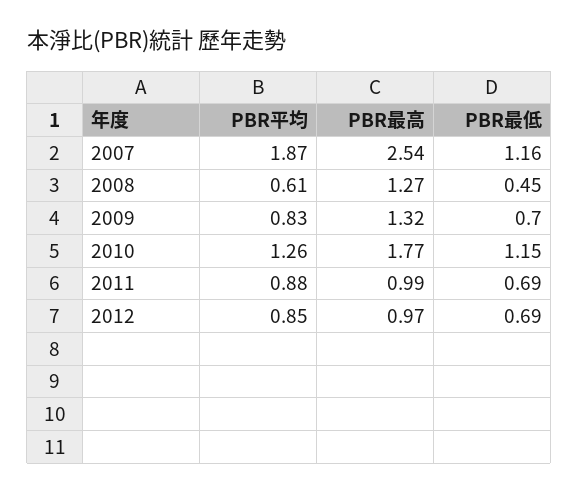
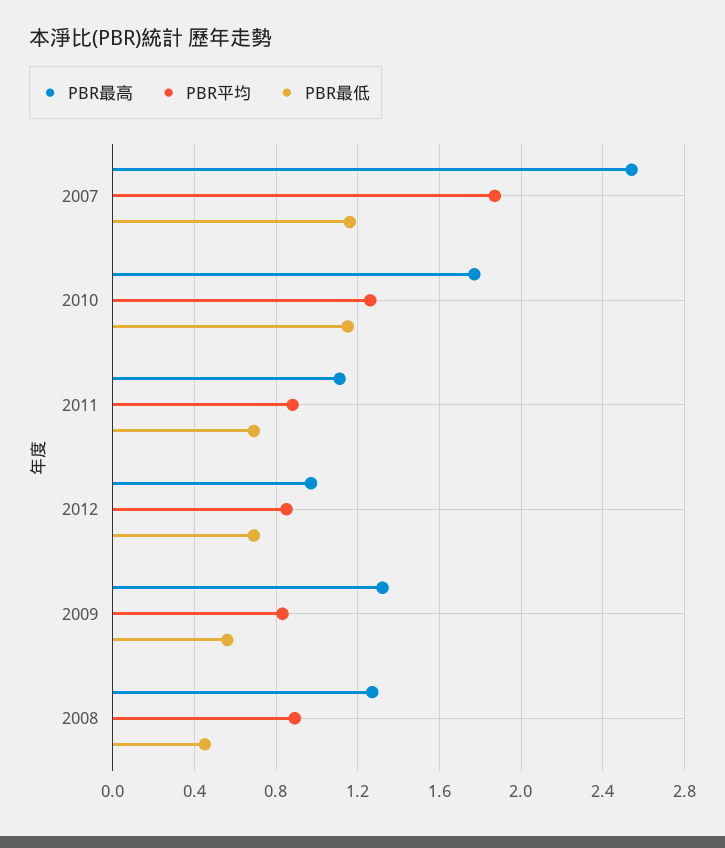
  {
    "PBR平均": {
      "2007": 1.87,
-     "2008": 0.61,
+     "2008": 0.9,
      "2009": 0.83,
      "2010": 1.26,
      "2011": 0.88,
      "2012": 0.85
    },
    "PBR最高": {
      "2007": 2.54,
      "2008": 1.27,
      "2009": 1.32,
      "2010": 1.77,
-     "2011": 0.99,
+     "2011": 1.1,
      "2012": 0.97
    },
    "PBR最低": {
      "2007": 1.16,
      "2008": 0.45,
-     "2009": 0.7,
+     "2009": 0.55,
      "2010": 1.15,
      "2011": 0.69,
      "2012": 0.69
    }
  }

